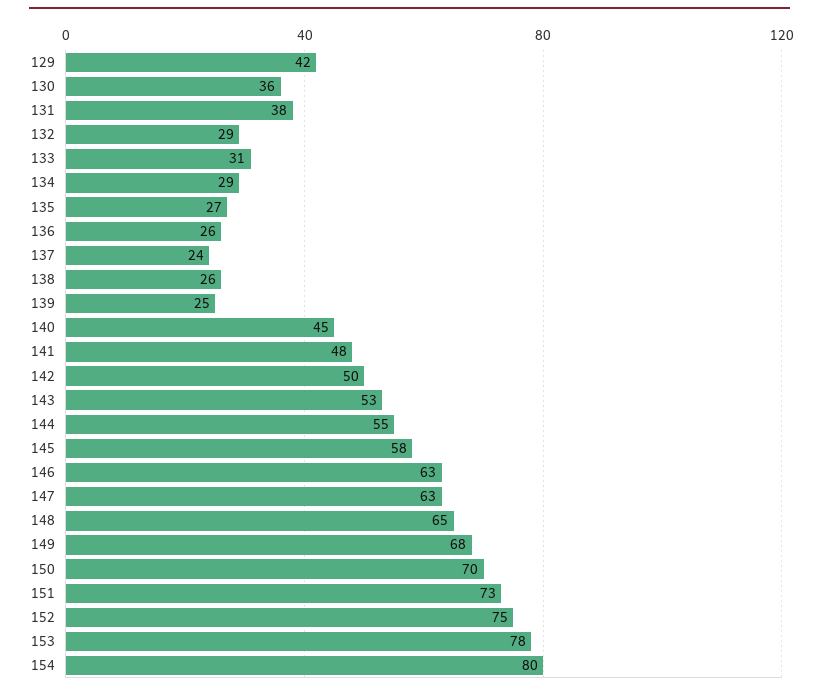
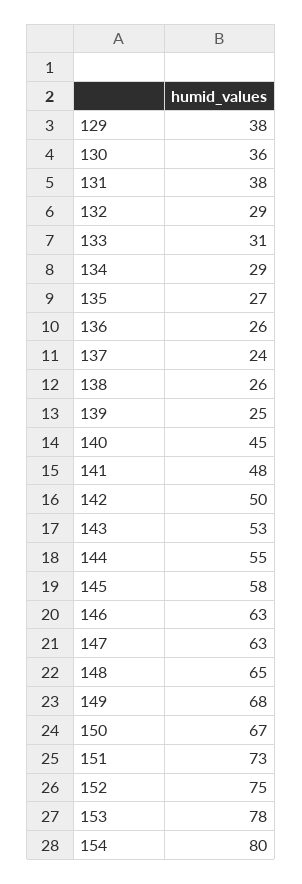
  {
-   "129": 42,
+   "129": 38,
    "130": 36,
    "131": 38,
    "132": 29,
    "133": 31,
    "134": 29,
    "135": 27,
    "136": 26,
    "137": 24,
    "138": 26,
    "139": 25,
    "140": 45,
    "141": 48,
    "142": 50,
    "143": 53,
    "144": 55,
    "145": 58,
    "146": 63,
    "147": 63,
    "148": 65,
    "149": 68,
-   "150": 70,
+   "150": 67,
    "151": 73,
    "152": 75,
    "153": 78,
    "154": 80
  }

